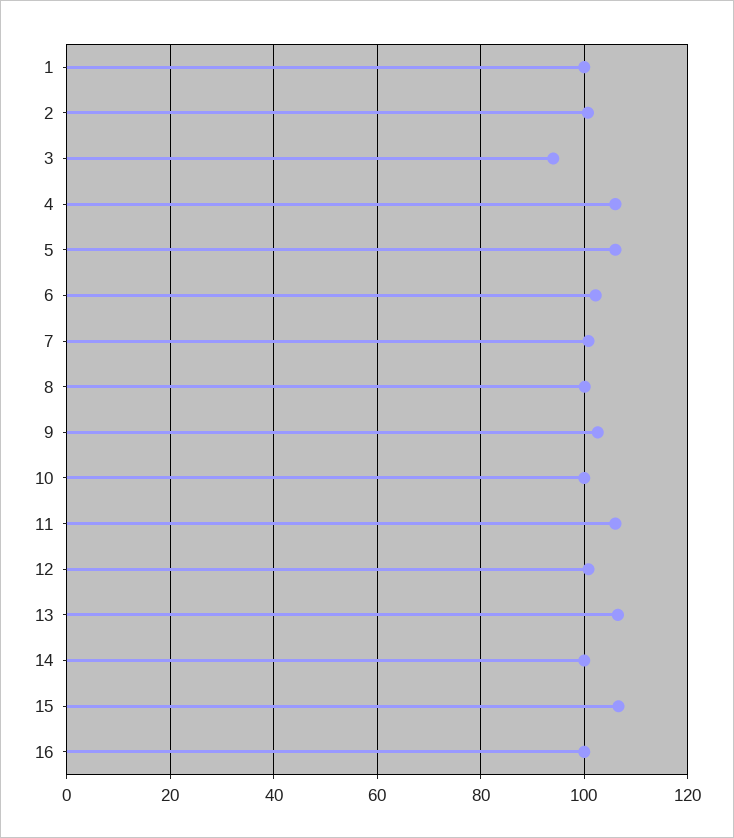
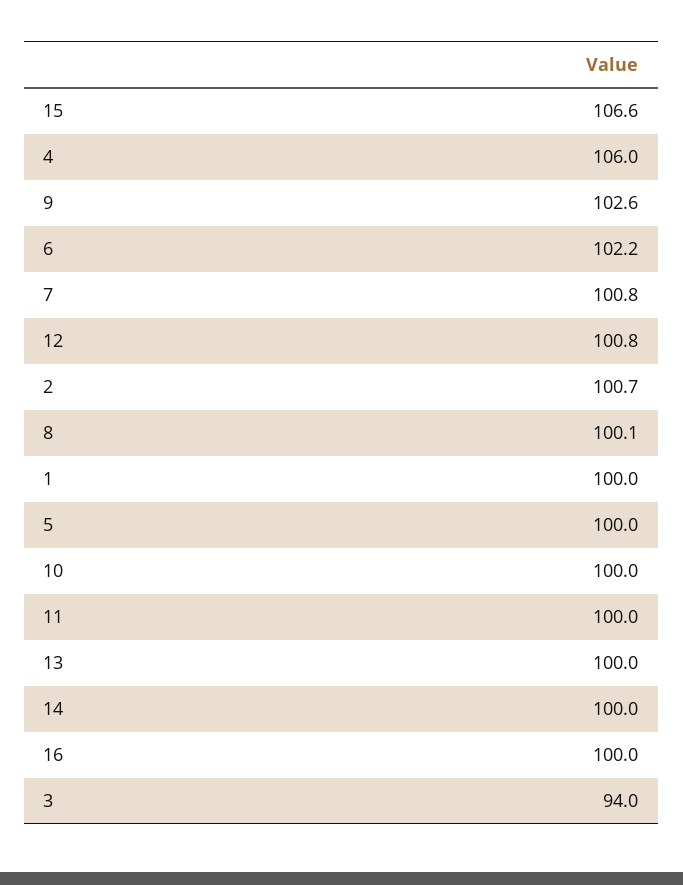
  {
    "1": 100,
    "2": 100.7,
    "3": 94,
    "4": 106,
-   "5": 106,
+   "5": 100,
    "6": 102.2,
    "7": 100.8,
    "8": 100.1,
    "9": 102.6,
    "10": 100,
-   "11": 106,
+   "11": 100,
    "12": 100.8,
-   "13": 106,
+   "13": 100,
    "14": 100,
    "15": 106.6,
    "16": 100
  }

